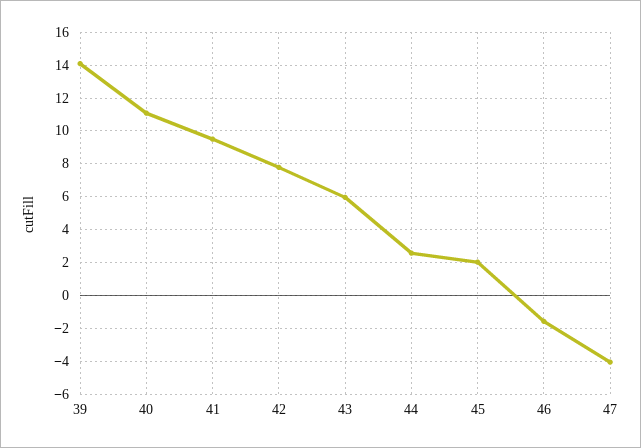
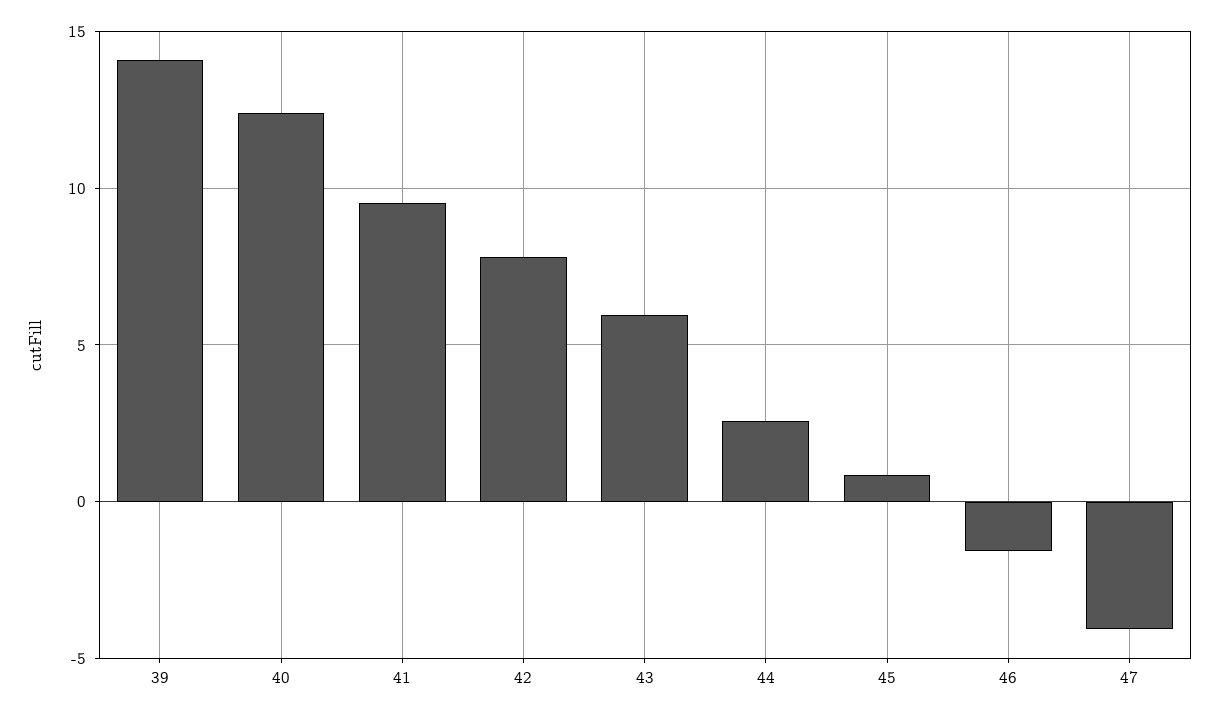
  {
    "39": 14,
-   "40": 11,
+   "40": 12.5,
    "41": 9.5,
    "42": 8,
    "43": 6,
    "44": 2.5,
-   "45": 2,
+   "45": 1,
    "46": -1.5,
    "47": -4
  }

